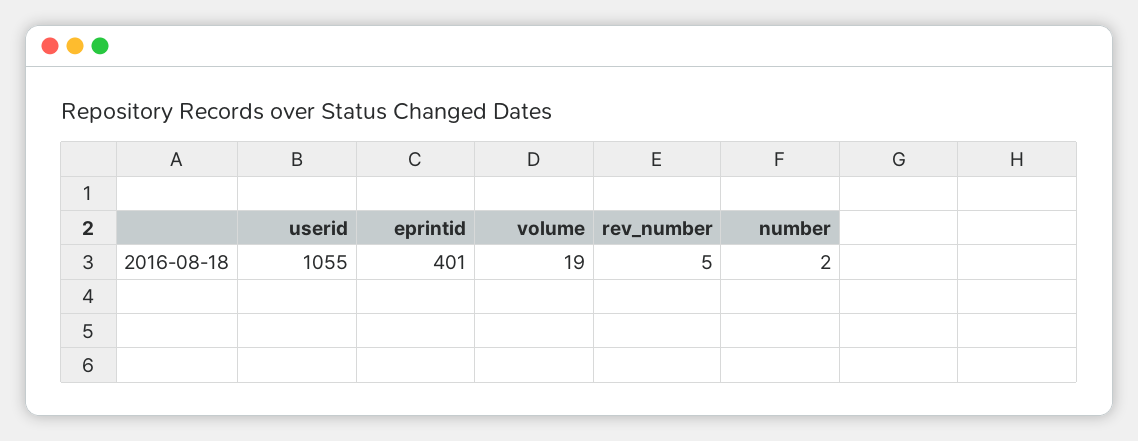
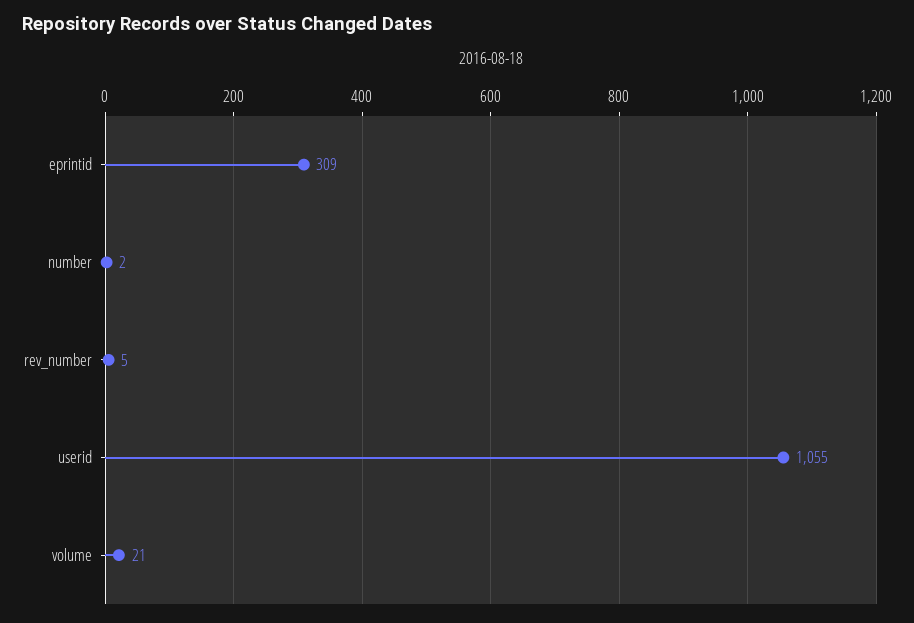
  {
    "userid": 1055,
-   "eprintid": 401,
+   "eprintid": 309,
-   "volume": 19,
+   "volume": 21,
    "rev_number": 5,
    "number": 2
  }

